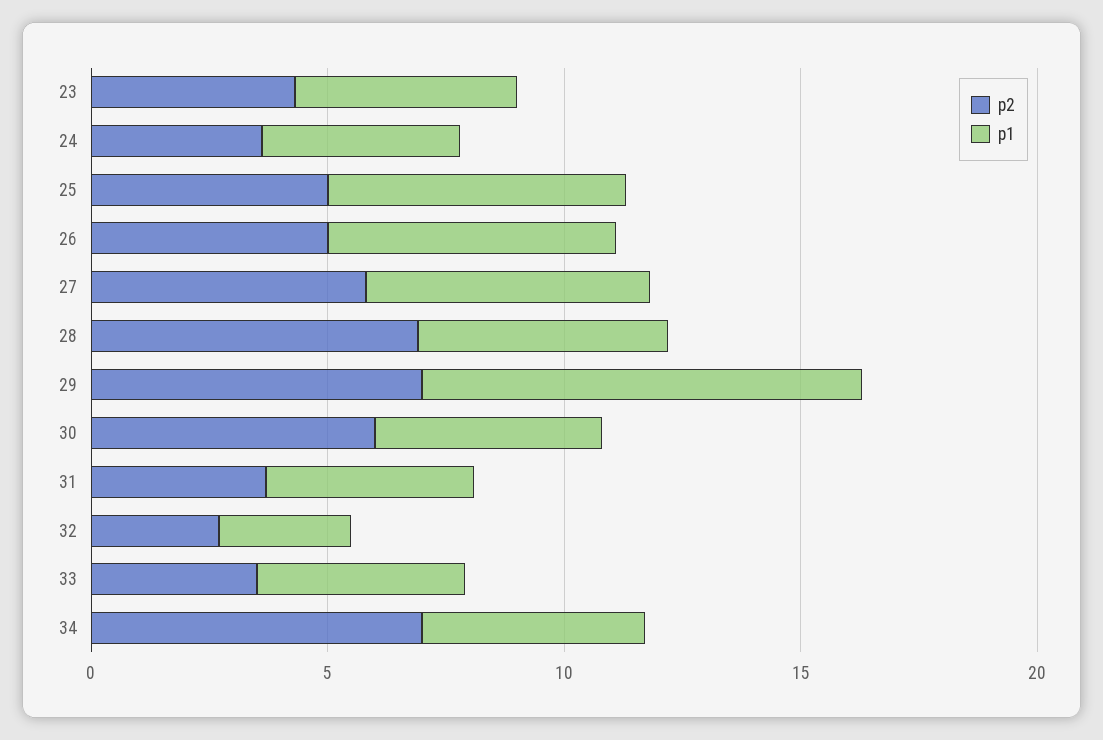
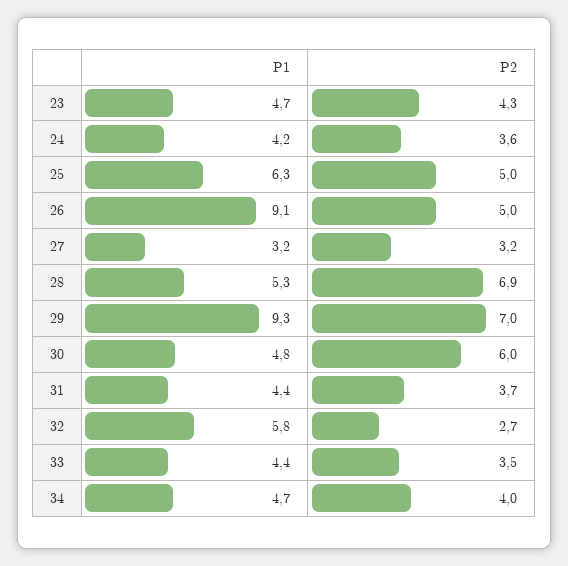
  {
    "p2": {
      "23": 4.3,
      "24": 3.6,
      "25": 5,
      "26": 5,
-     "27": 6,
+     "27": 3.2,
      "28": 6.9,
      "29": 7,
      "30": 6,
      "31": 3.7,
      "32": 2.7,
      "33": 3.5,
-     "34": 7
+     "34": 4
    },
    "p1": {
      "23": 4.7,
      "24": 4.2,
      "25": 6.3,
-     "26": 6,
+     "26": 9.1,
-     "27": 6,
+     "27": 3.2,
      "28": 5.3,
      "29": 9.3,
      "30": 4.8,
      "31": 4.4,
-     "32": 3,
+     "32": 5.8,
      "33": 4.4,
      "34": 4.7
    }
  }

